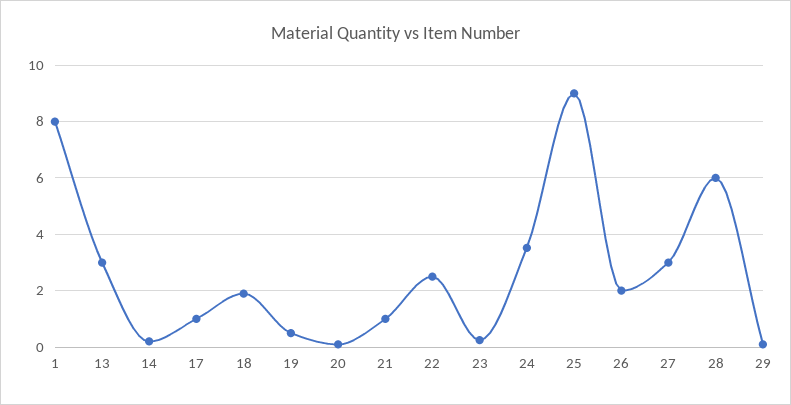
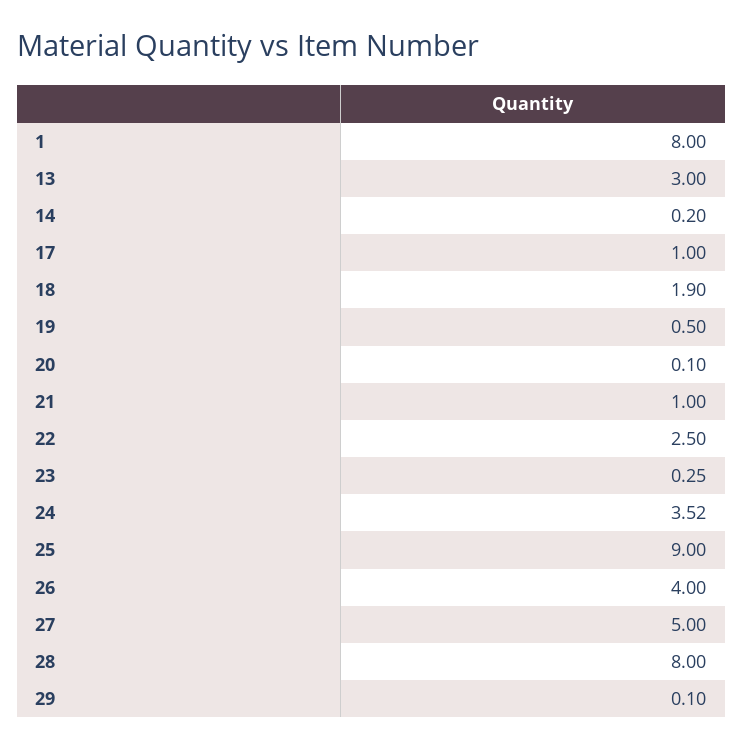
  {
    "1": 8,
    "13": 3,
    "14": 0.2,
    "17": 1,
    "18": 1.9,
    "19": 0.5,
    "20": 0.1,
    "21": 1,
    "22": 2.5,
    "23": 0.25,
    "24": 3.52,
    "25": 9,
-   "26": 2,
+   "26": 4,
-   "27": 3,
+   "27": 5,
-   "28": 6,
+   "28": 8,
    "29": 0.1
  }

